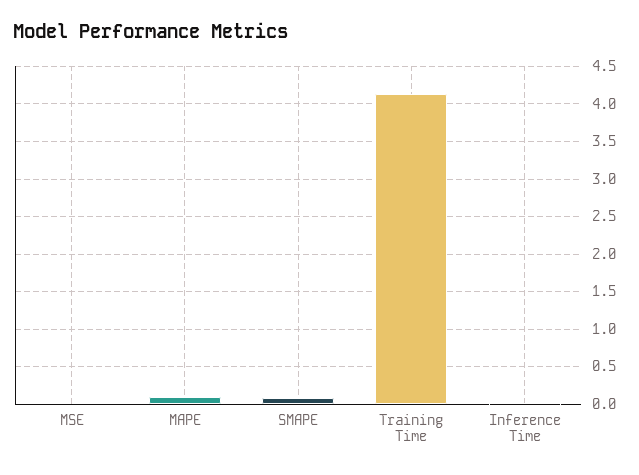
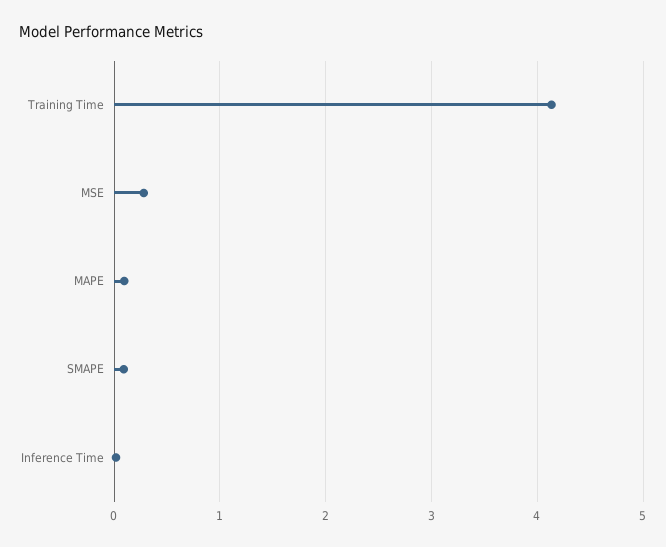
  {
-   "MSE": 0,
+   "MSE": 0.3,
    "MAPE": 0.1,
    "SMAPE": 0.1,
    "Training Time": 4.1,
    "Inference Time": 0
  }

